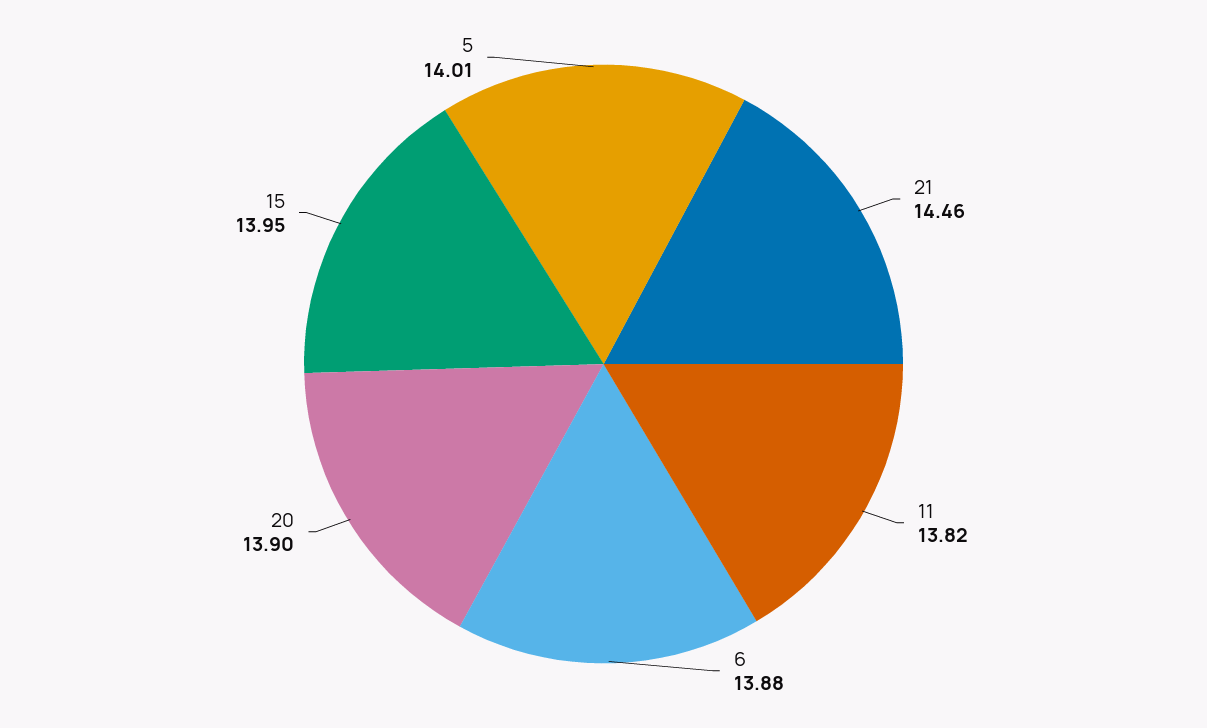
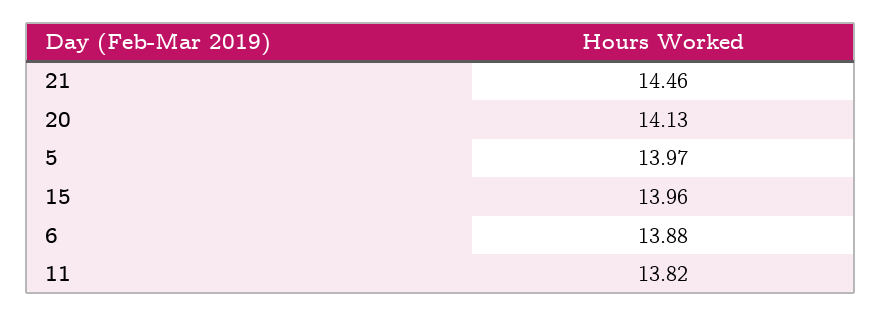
  {
    "21": 14.46,
    "11": 13.82,
    "6": 13.88,
-   "20": 13.9,
+   "20": 14.13,
-   "15": 13.95,
+   "15": 13.96,
-   "5": 14.01
+   "5": 13.97
  }

